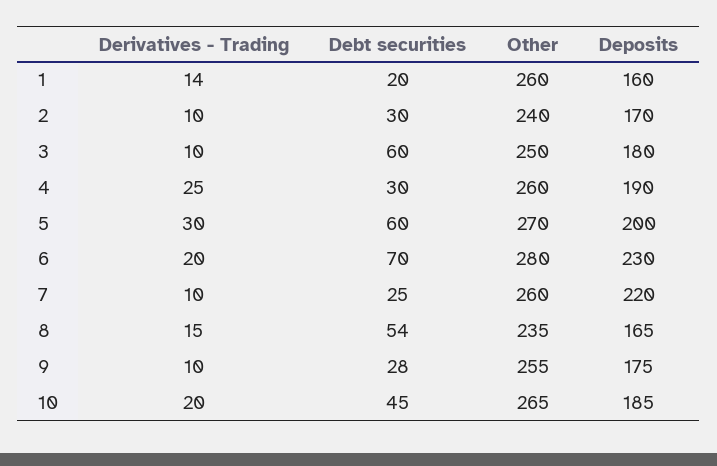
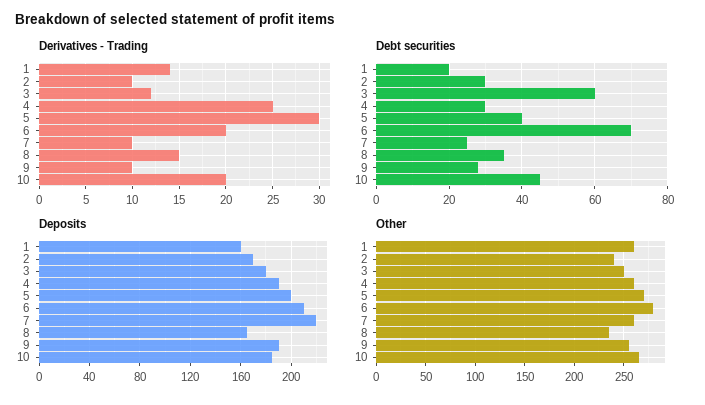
  {
    "Derivatives - Trading": {
      "1": 14,
      "2": 10,
-     "3": 10,
+     "3": 12,
      "4": 25,
      "5": 30,
      "6": 20,
      "7": 10,
      "8": 15,
      "9": 10,
      "10": 20
    },
    "Debt securities": {
      "1": 20,
      "2": 30,
      "3": 60,
      "4": 30,
-     "5": 60,
+     "5": 40,
      "6": 70,
      "7": 25,
-     "8": 54,
+     "8": 35,
      "9": 28,
      "10": 45
    },
    "Other": {
      "1": 260,
      "2": 240,
      "3": 250,
      "4": 260,
      "5": 270,
      "6": 280,
      "7": 260,
      "8": 235,
      "9": 255,
      "10": 265
    },
    "Deposits": {
      "1": 160,
      "2": 170,
      "3": 180,
      "4": 190,
      "5": 200,
-     "6": 230,
+     "6": 210,
      "7": 220,
      "8": 165,
-     "9": 175,
+     "9": 190,
      "10": 185
    }
  }

